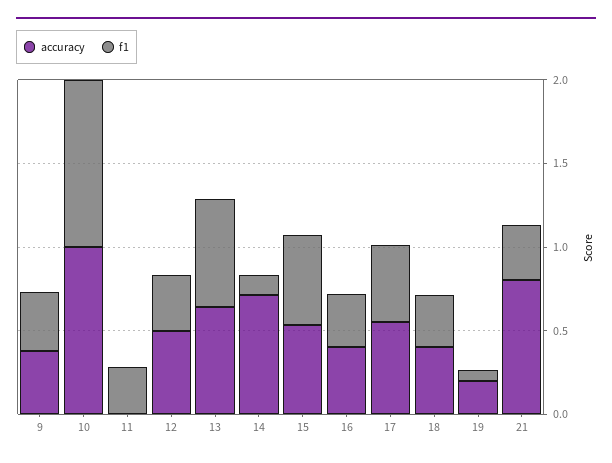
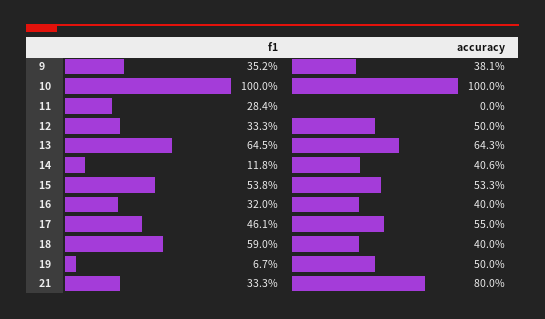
  {
    "accuracy": {
      "9": 0.381,
      "10": 1,
      "11": 0,
      "12": 0.5,
      "13": 0.643,
-     "14": 0.7,
+     "14": 0.406,
      "15": 0.533,
      "16": 0.4,
      "17": 0.55,
      "18": 0.4,
-     "19": 0.2,
+     "19": 0.5,
      "21": 0.8
    },
    "f1": {
      "9": 0.352,
      "10": 1,
      "11": 0.284,
      "12": 0.333,
      "13": 0.645,
      "14": 0.118,
      "15": 0.538,
      "16": 0.32,
      "17": 0.461,
-     "18": 0.3,
+     "18": 0.59,
      "19": 0.067,
      "21": 0.333
    }
  }

